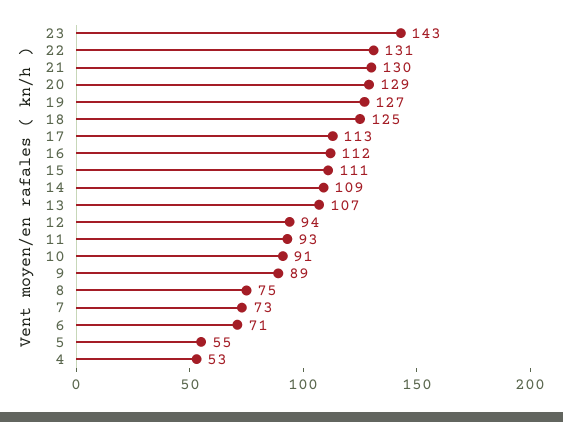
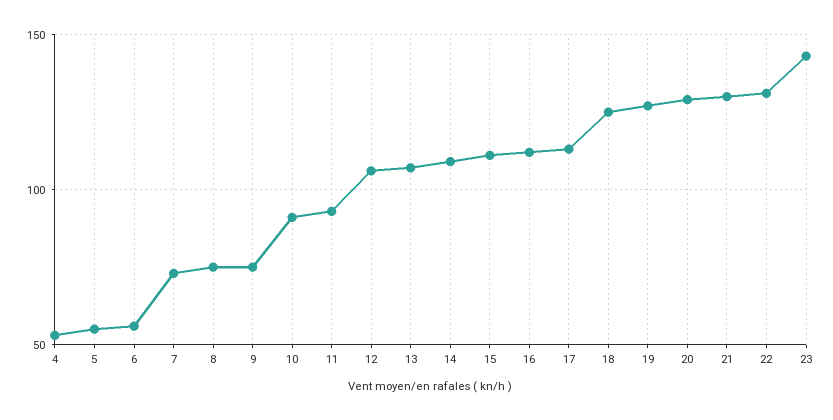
  {
    "23": 143,
    "22": 131,
    "21": 130,
    "20": 129,
    "19": 127,
    "18": 125,
    "17": 113,
    "16": 112,
    "15": 111,
    "14": 109,
    "13": 107,
-   "12": 94,
+   "12": 105,
    "11": 93,
    "10": 91,
-   "9": 89,
+   "9": 75,
    "8": 75,
    "7": 73,
-   "6": 71,
+   "6": 55,
    "5": 55,
    "4": 53
  }

